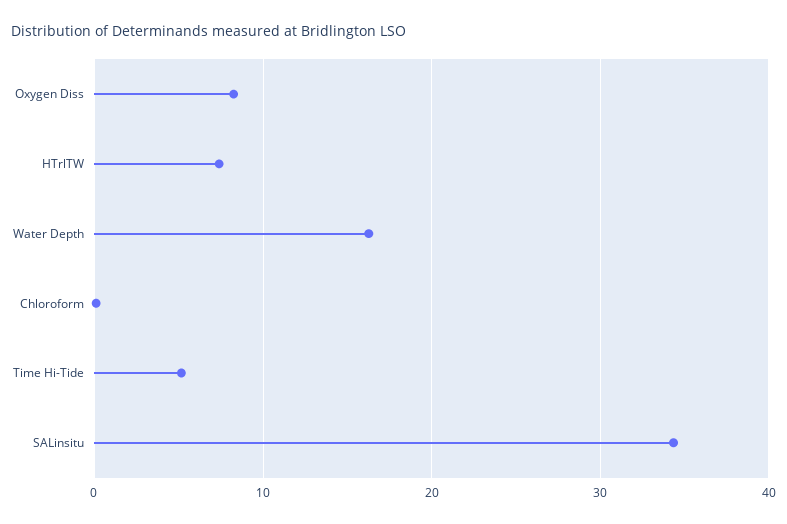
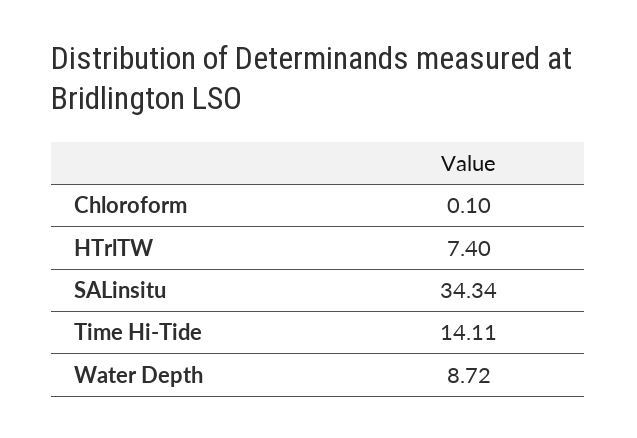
  {
-   "Oxygen Diss": 8,
    "HTrlTW": 7.4,
-   "Water Depth": 16,
+   "Water Depth": 8.72,
    "Chloroform": 0.1,
-   "Time Hi-Tide": 5,
+   "Time Hi-Tide": 14.11,
    "SALinsitu": 34.34
  }

